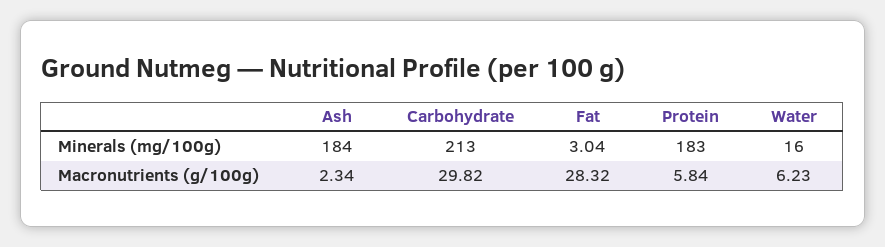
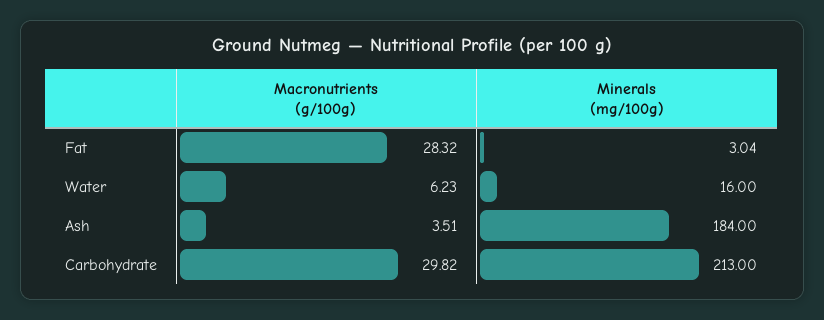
  {
    "Ash": {
      "Minerals (mg/100g)": 184,
-     "Macronutrients (g/100g)": 2.34
+     "Macronutrients (g/100g)": 3.51
    },
    "Carbohydrate": {
      "Minerals (mg/100g)": 213,
      "Macronutrients (g/100g)": 29.82
    },
    "Fat": {
      "Minerals (mg/100g)": 3.04,
      "Macronutrients (g/100g)": 28.32
    },
-   "Protein": {
-     "Minerals (mg/100g)": 183,
-     "Macronutrients (g/100g)": 5.84
-   },
    "Water": {
      "Minerals (mg/100g)": 16,
      "Macronutrients (g/100g)": 6.23
    }
  }

